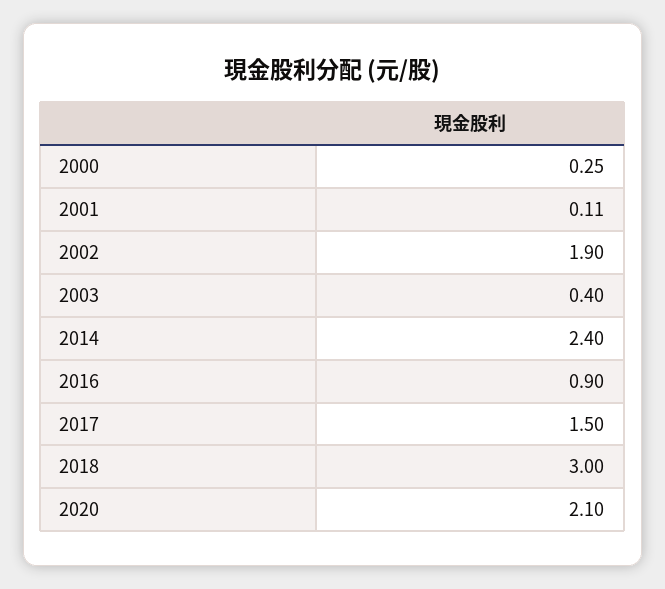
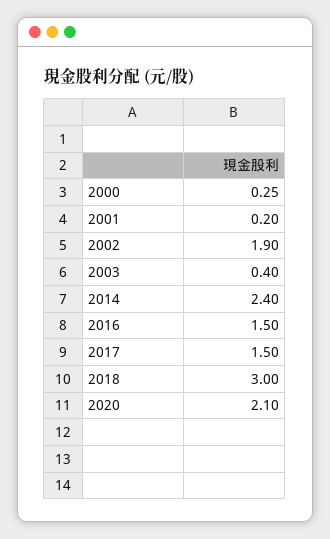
  {
    "2000": 0.25,
-   "2001": 0.11,
+   "2001": 0.2,
    "2002": 1.9,
    "2003": 0.4,
    "2014": 2.4,
-   "2016": 0.9,
+   "2016": 1.5,
    "2017": 1.5,
    "2018": 3,
    "2020": 2.1
  }

